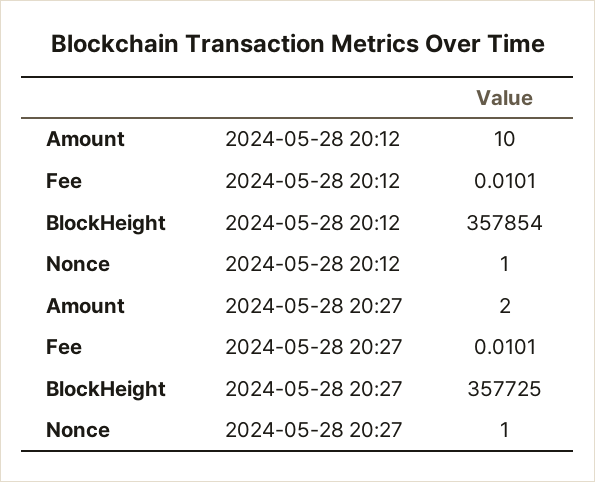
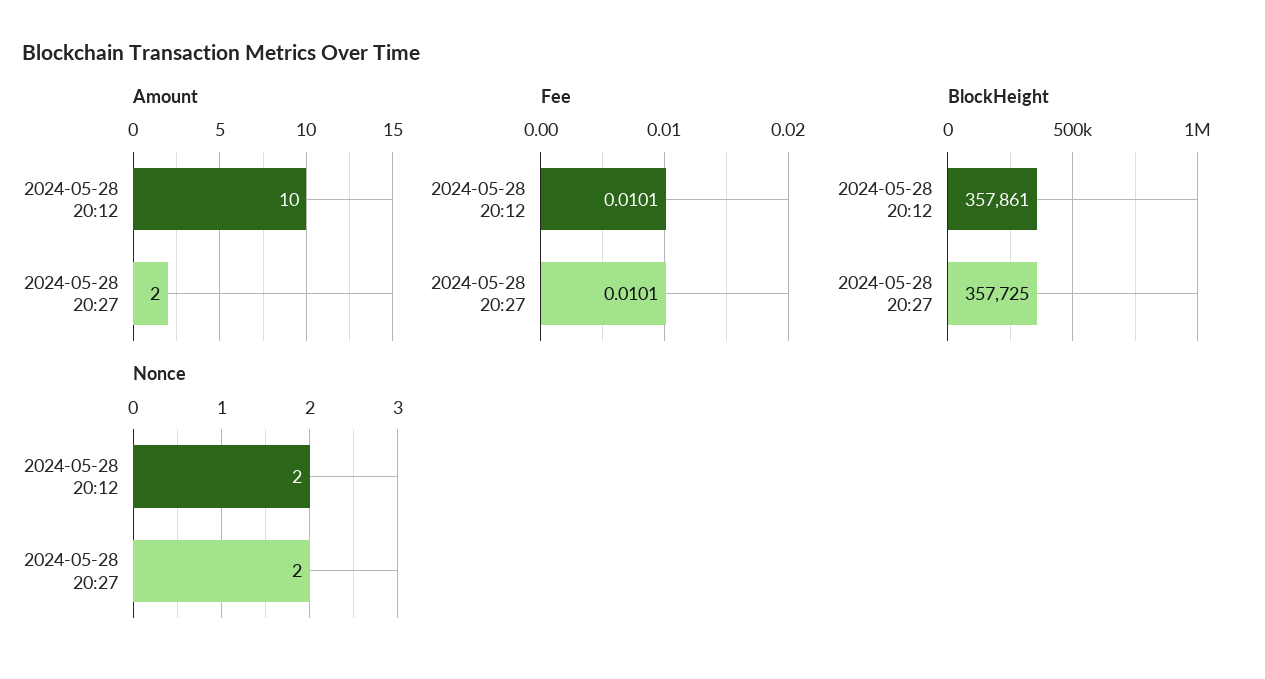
  {
    "Amount": {
      "2024-05-28 20:12": 10,
      "2024-05-28 20:27": 2
    },
    "Fee": {
      "2024-05-28 20:12": 0.0101,
      "2024-05-28 20:27": 0.0101
    },
    "BlockHeight": {
-     "2024-05-28 20:12": 357854,
+     "2024-05-28 20:12": 357861,
      "2024-05-28 20:27": 357725
    },
    "Nonce": {
-     "2024-05-28 20:12": 1,
+     "2024-05-28 20:12": 2,
-     "2024-05-28 20:27": 1
+     "2024-05-28 20:27": 2
    }
  }

